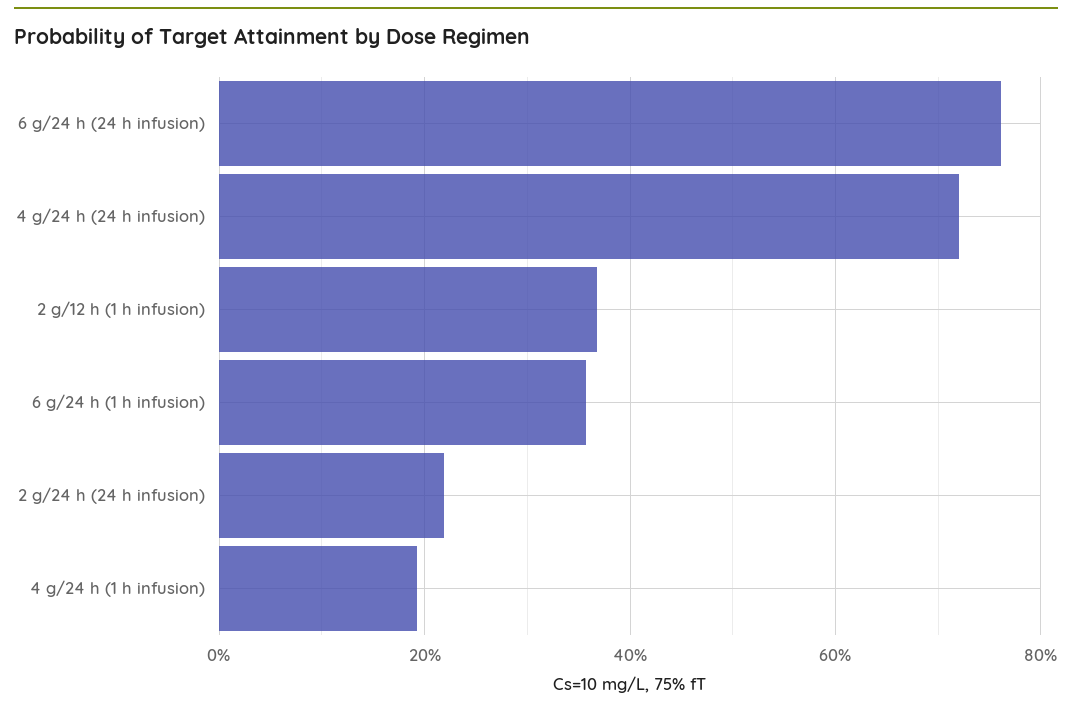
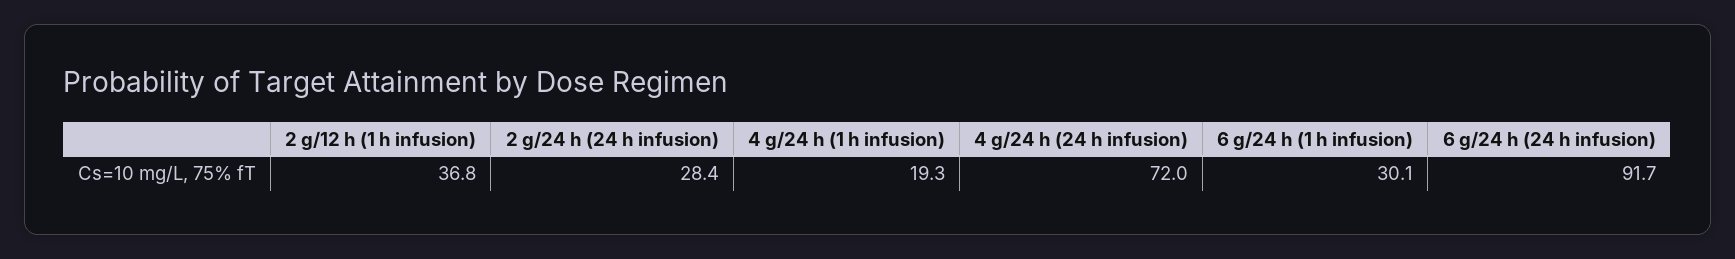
  {
-   "6 g/24 h (24 h infusion)": 76,
+   "6 g/24 h (24 h infusion)": 91.7,
    "4 g/24 h (24 h infusion)": 72,
    "2 g/12 h (1 h infusion)": 36.8,
-   "6 g/24 h (1 h infusion)": 36,
+   "6 g/24 h (1 h infusion)": 30.1,
-   "2 g/24 h (24 h infusion)": 22,
+   "2 g/24 h (24 h infusion)": 28.4,
    "4 g/24 h (1 h infusion)": 19.3
  }

